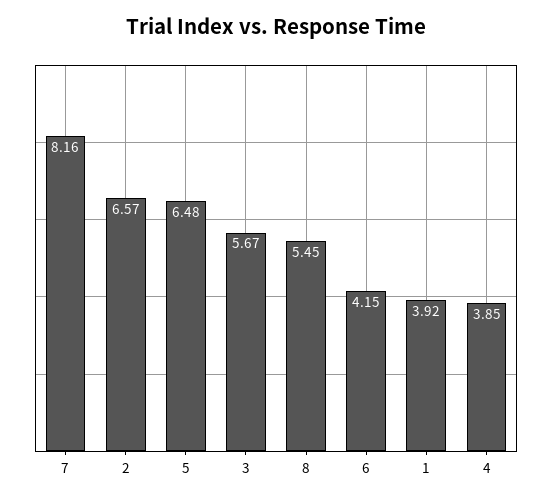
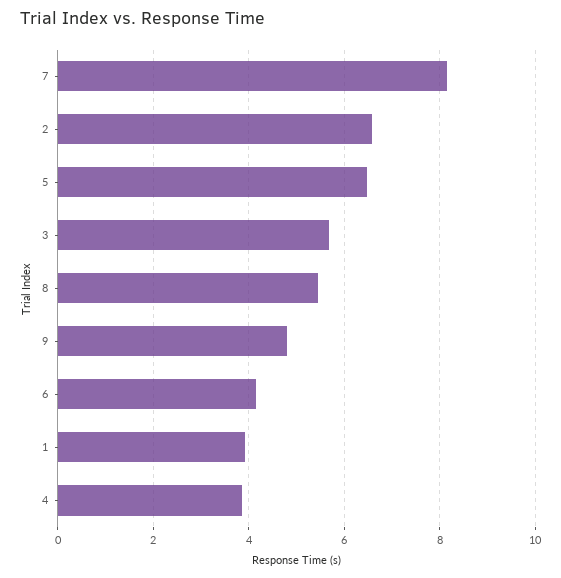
  {
    "7": 8.16,
    "2": 6.57,
    "5": 6.48,
    "3": 5.67,
    "8": 5.45,
    "6": 4.15,
    "1": 3.92,
-   "4": 3.85
+   "4": 3.85,
+   "9": 4.8
  }

